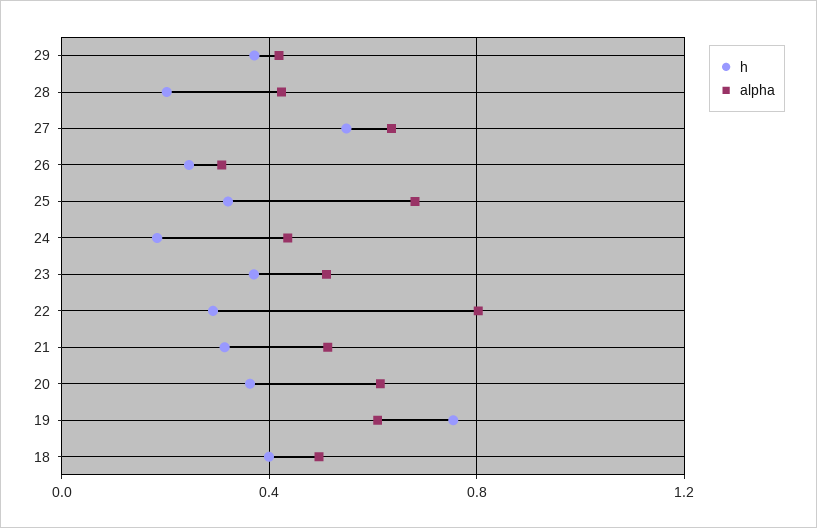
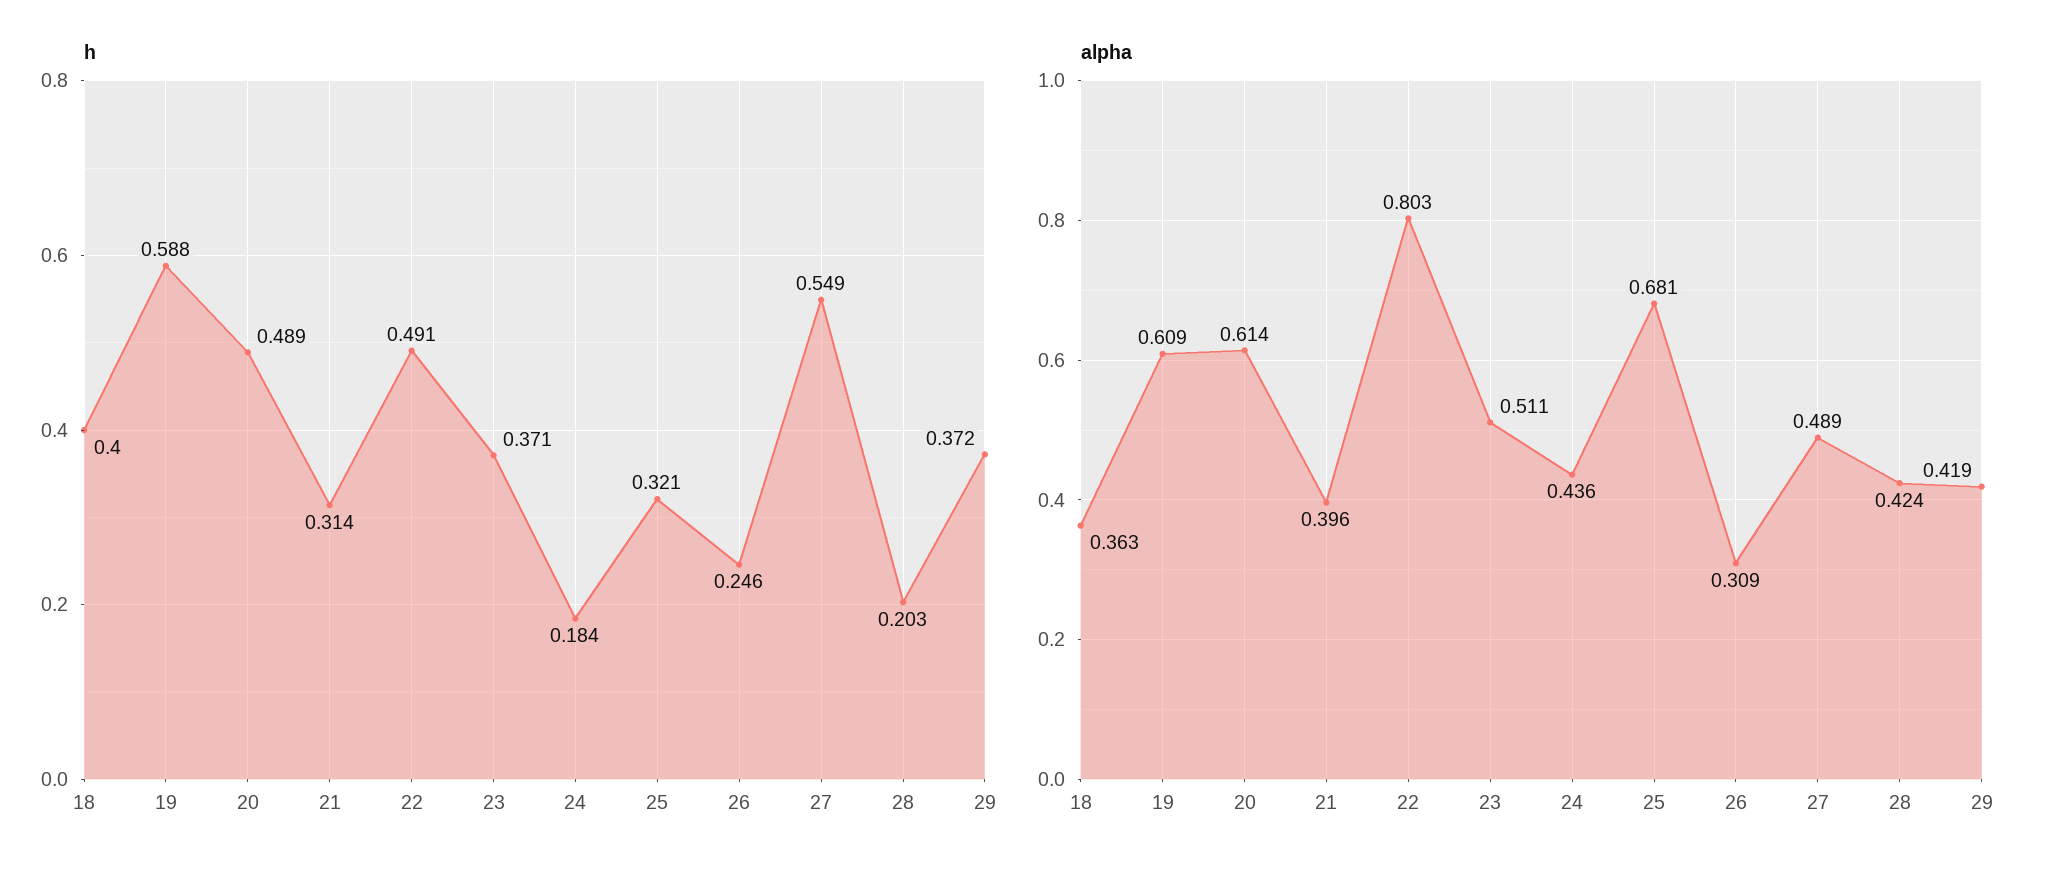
  {
    "h": {
      "29": 0.372,
      "28": 0.203,
      "27": 0.549,
      "26": 0.246,
      "25": 0.321,
      "24": 0.184,
      "23": 0.371,
-     "22": 0.3,
+     "22": 0.491,
      "21": 0.314,
-     "20": 0.35,
+     "20": 0.489,
-     "19": 0.75,
+     "19": 0.588,
      "18": 0.4
    },
    "alpha": {
      "29": 0.419,
      "28": 0.424,
-     "27": 0.65,
+     "27": 0.489,
      "26": 0.309,
      "25": 0.681,
      "24": 0.436,
      "23": 0.511,
      "22": 0.803,
-     "21": 0.5,
+     "21": 0.396,
      "20": 0.614,
      "19": 0.609,
-     "18": 0.5
+     "18": 0.363
    }
  }

